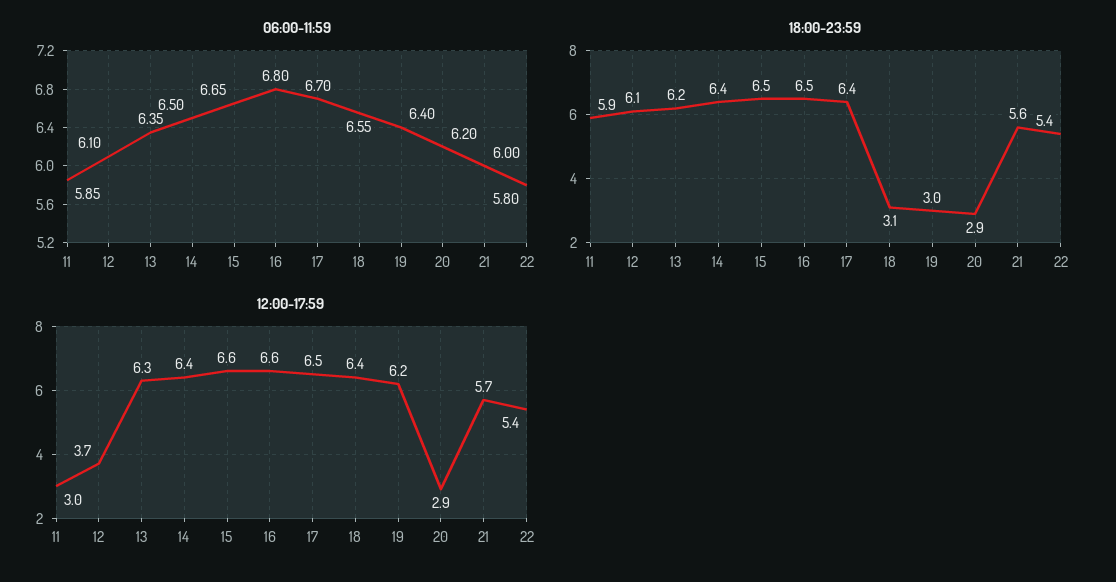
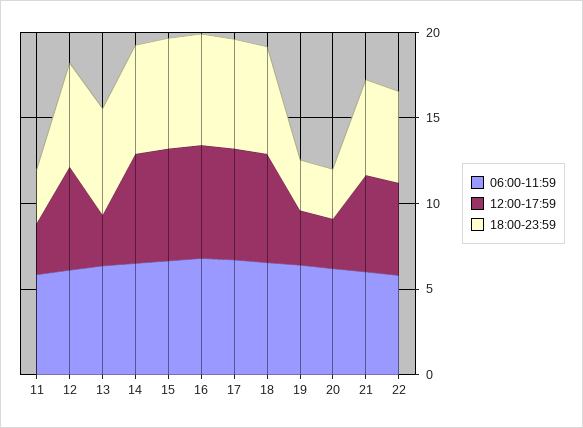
  {
    "06:00-11:59": {
      "11": 5.85,
      "12": 6.1,
      "13": 6.35,
      "14": 6.5,
      "15": 6.65,
      "16": 6.8,
      "17": 6.7,
      "18": 6.55,
      "19": 6.4,
      "20": 6.2,
      "21": 6,
      "22": 5.8
    },
    "18:00-23:59": {
-     "11": 5.9,
+     "11": 3,
      "12": 6.1,
      "13": 6.2,
      "14": 6.4,
      "15": 6.5,
      "16": 6.5,
      "17": 6.4,
-     "18": 3.1,
+     "18": 6,
      "19": 3,
      "20": 2.9,
      "21": 5.6,
      "22": 5.4
    },
    "12:00-17:59": {
      "11": 3,
-     "12": 3.7,
+     "12": 6,
-     "13": 6.3,
+     "13": 3,
      "14": 6.4,
      "15": 6.6,
      "16": 6.6,
      "17": 6.5,
      "18": 6.4,
-     "19": 6.2,
+     "19": 3,
      "20": 2.9,
      "21": 5.7,
      "22": 5.4
    }
  }

